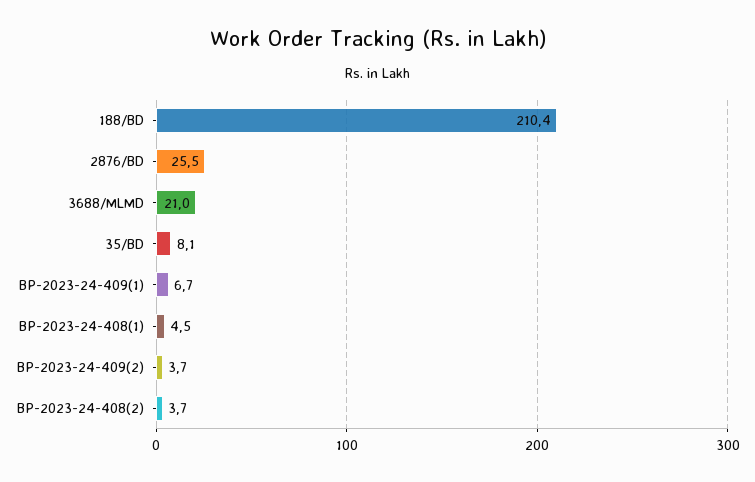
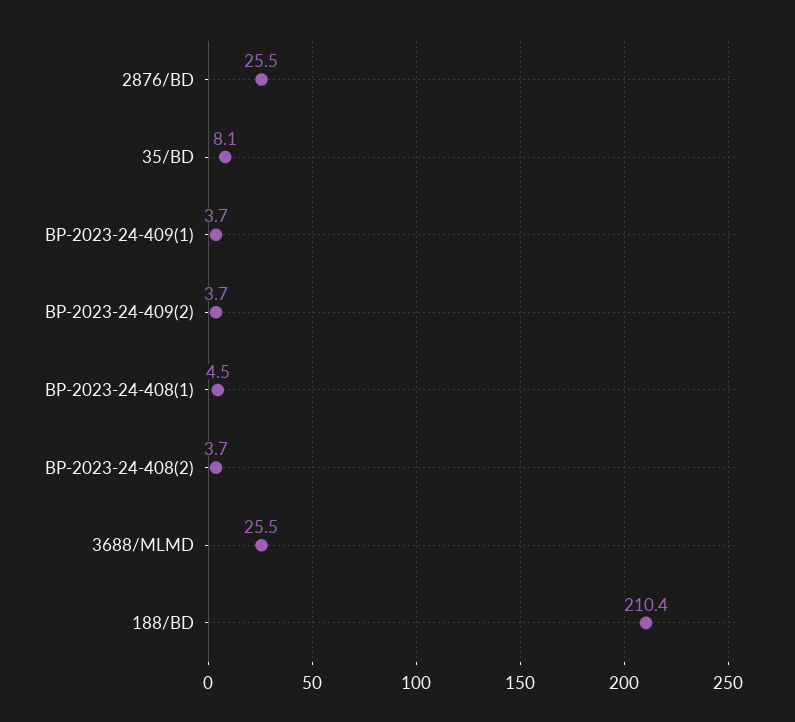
  {
    "188/BD": 210.4,
    "2876/BD": 25.5,
-   "3688/MLMD": 21,
+   "3688/MLMD": 25.5,
    "35/BD": 8.1,
-   "BP-2023-24-409(1)": 6.7,
+   "BP-2023-24-409(1)": 3.7,
    "BP-2023-24-408(1)": 4.5,
    "BP-2023-24-409(2)": 3.7,
    "BP-2023-24-408(2)": 3.7
  }

